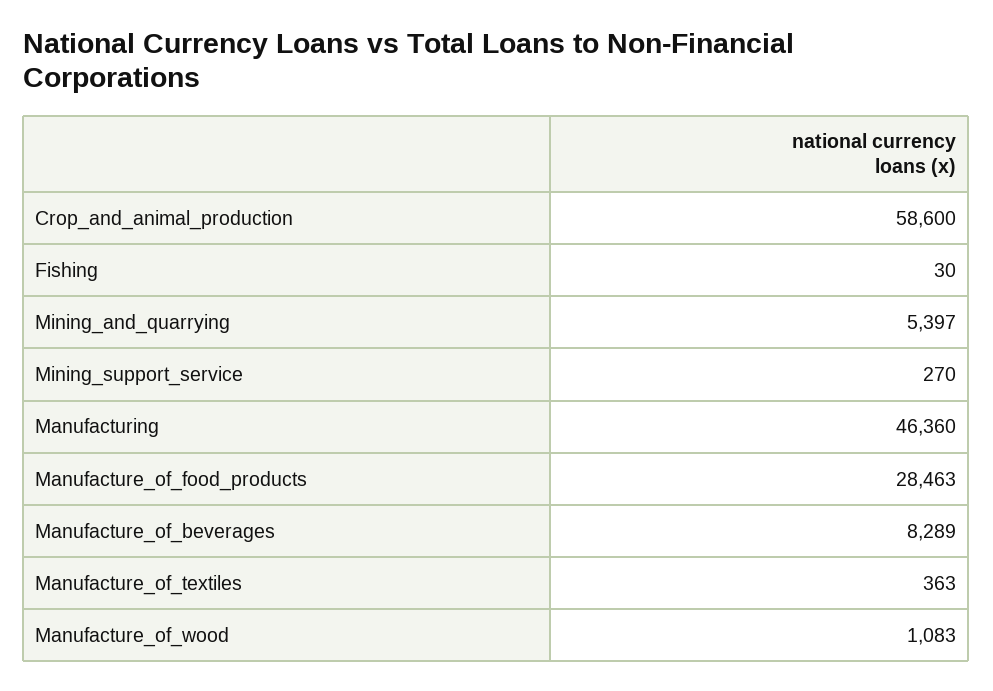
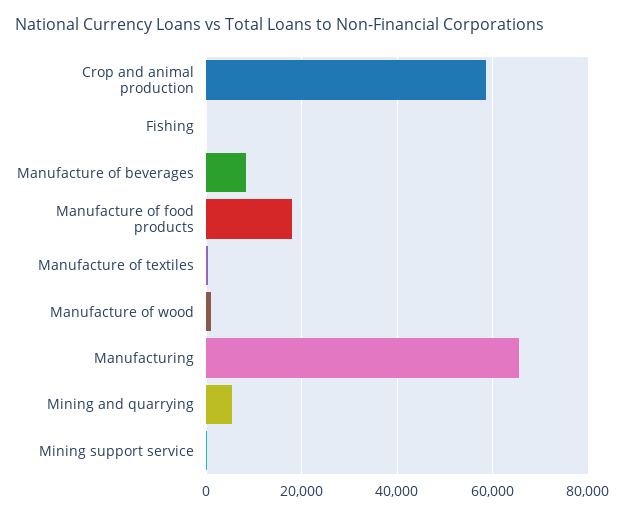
  {
    "Crop_and_animal_production": 58600,
    "Fishing": 30,
    "Mining_and_quarrying": 5397,
    "Mining_support_service": 270,
-   "Manufacturing": 46360,
+   "Manufacturing": 66000,
-   "Manufacture_of_food_products": 28463,
+   "Manufacture_of_food_products": 18000,
    "Manufacture_of_beverages": 8289,
    "Manufacture_of_textiles": 363,
    "Manufacture_of_wood": 1083
  }

